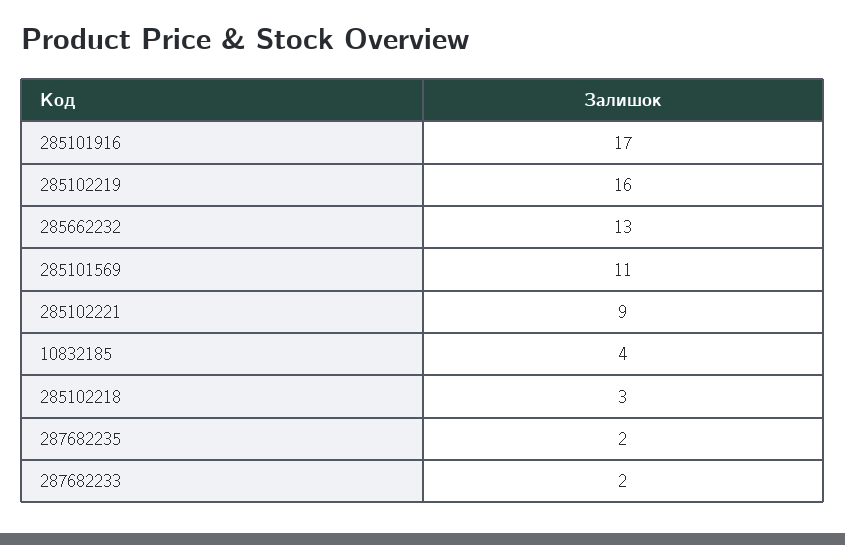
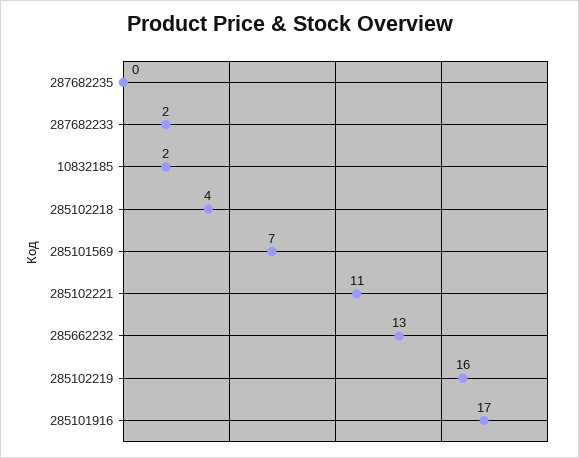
  {
    "285101916": 17,
    "285102219": 16,
    "285662232": 13,
-   "285101569": 11,
+   "285101569": 7,
-   "285102221": 9,
+   "285102221": 11,
-   "10832185": 4,
+   "10832185": 2,
-   "285102218": 3,
+   "285102218": 4,
-   "287682235": 2,
+   "287682235": 0,
    "287682233": 2
  }

